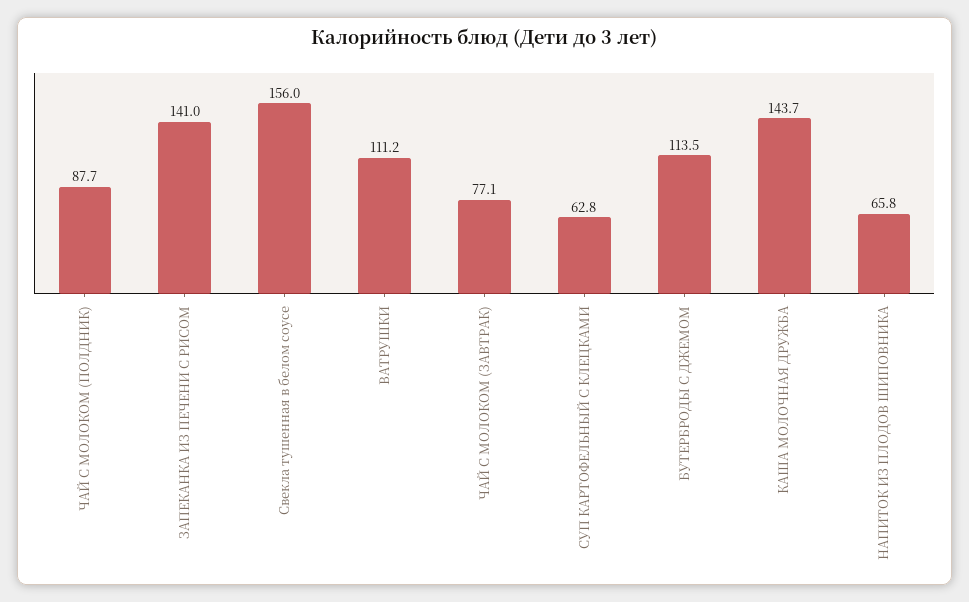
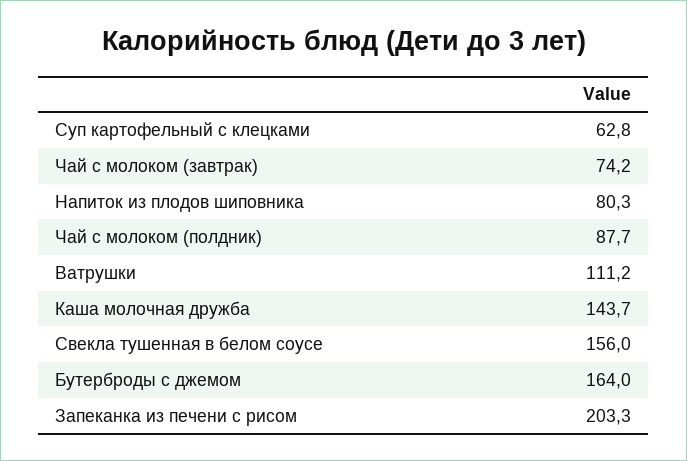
  {
    "ЧАЙ С МОЛОКОМ (ПОЛДНИК)": 87.7,
-   "ЗАПЕКАНКА ИЗ ПЕЧЕНИ С РИСОМ": 141,
+   "ЗАПЕКАНКА ИЗ ПЕЧЕНИ С РИСОМ": 203.3,
    "Свекла тушенная в белом соусе": 156,
    "ВАТРУШКИ": 111.2,
-   "ЧАЙ С МОЛОКОМ (ЗАВТРАК)": 77.1,
+   "ЧАЙ С МОЛОКОМ (ЗАВТРАК)": 74.2,
    "СУП КАРТОФЕЛЬНЫЙ С КЛЕЦКАМИ": 62.8,
-   "БУТЕРБРОДЫ С ДЖЕМОМ": 113.5,
+   "БУТЕРБРОДЫ С ДЖЕМОМ": 164,
    "КАША МОЛОЧНАЯ ДРУЖБА": 143.7,
-   "НАПИТОК ИЗ ПЛОДОВ ШИПОВНИКА": 65.8
+   "НАПИТОК ИЗ ПЛОДОВ ШИПОВНИКА": 80.3
  }

